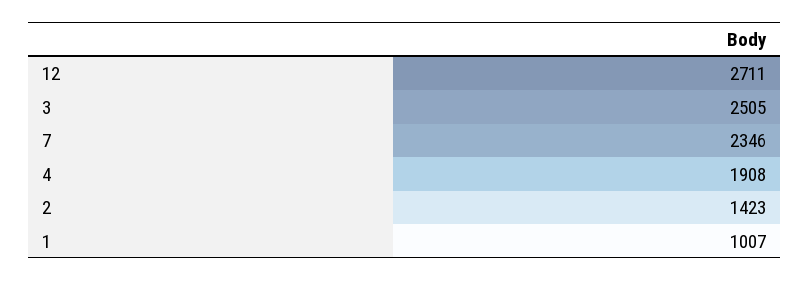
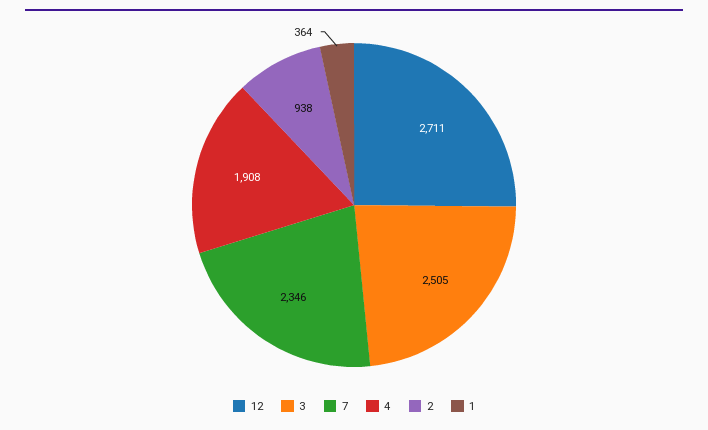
  {
    "12": 2711,
    "3": 2505,
    "7": 2346,
    "4": 1908,
-   "2": 1423,
+   "2": 938,
-   "1": 1007
+   "1": 364
  }

